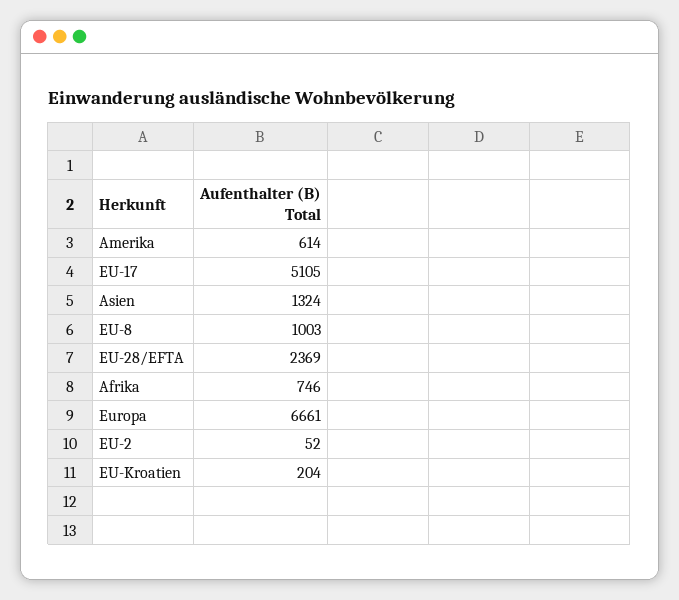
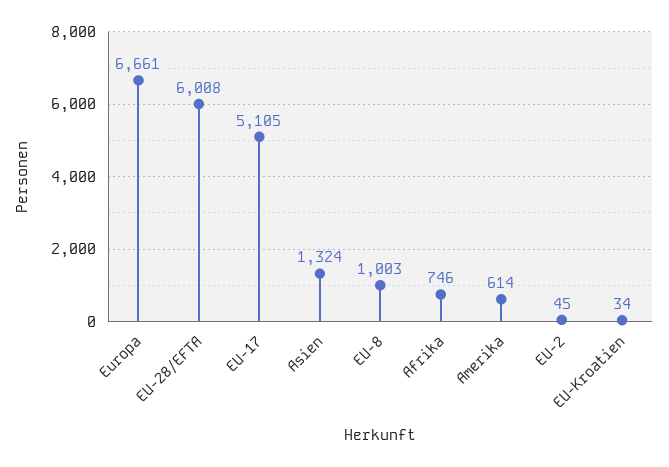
  {
    "Amerika": 614,
    "EU-17": 5105,
    "Asien": 1324,
    "EU-8": 1003,
-   "EU-28/EFTA": 2369,
+   "EU-28/EFTA": 6008,
    "Afrika": 746,
    "Europa": 6661,
-   "EU-2": 52,
+   "EU-2": 45,
-   "EU-Kroatien": 204
+   "EU-Kroatien": 34
  }

